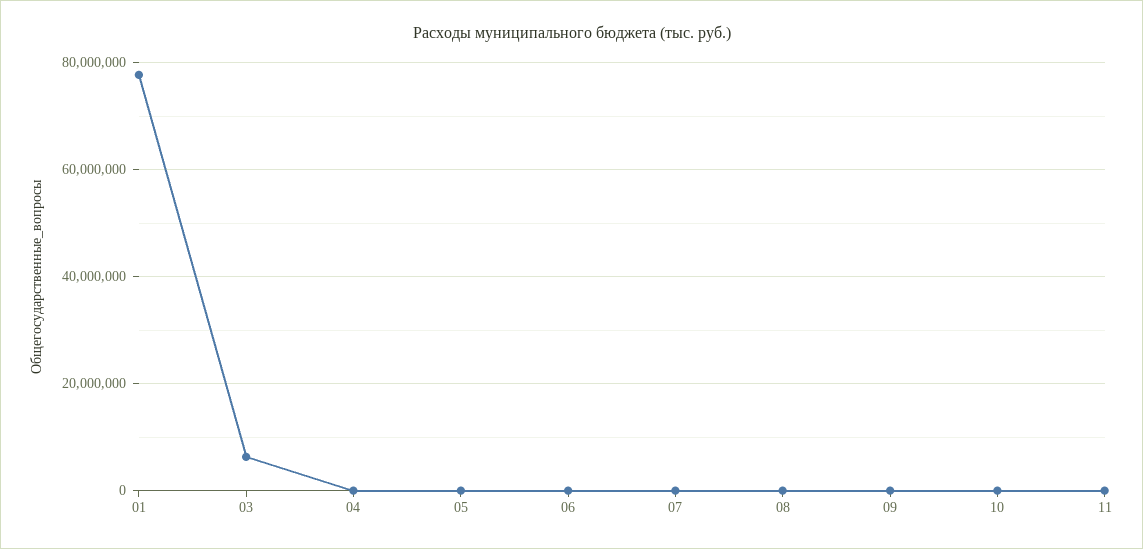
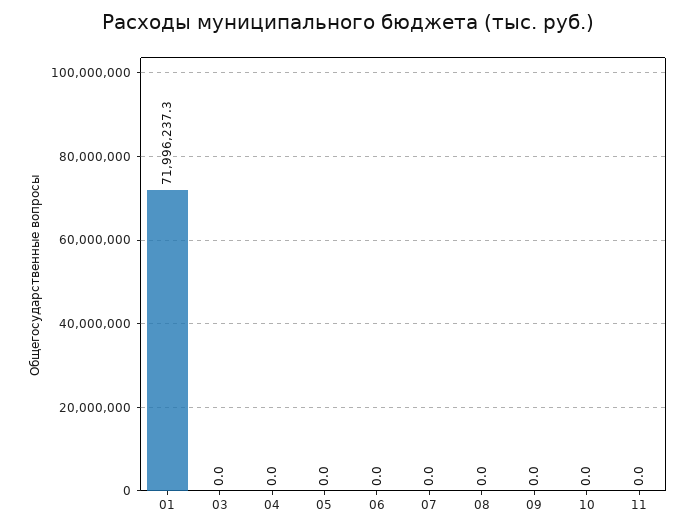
  {
-   "01": 78000000,
+   "01": 71996237.3,
-   "03": 6000000,
+   "03": 0,
    "04": 0,
    "05": 0,
    "06": 0,
    "07": 0,
    "08": 0,
    "09": 0,
    "10": 0,
    "11": 0
  }

